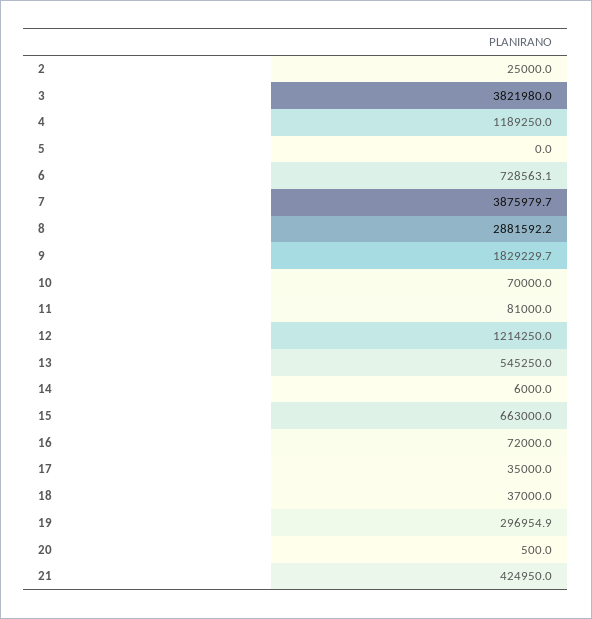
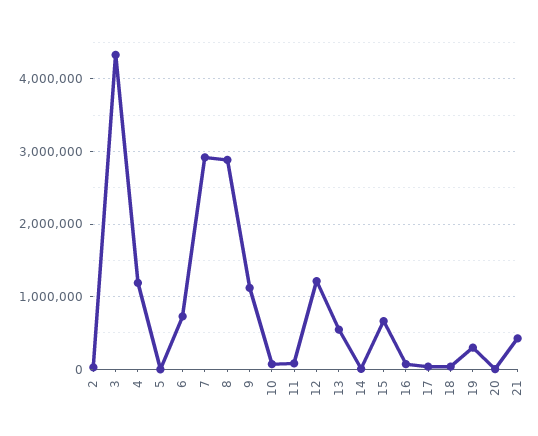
  {
    "2": 25000,
-   "3": 3821980,
+   "3": 4300000,
    "4": 1189250,
    "5": 0,
    "6": 728563.1,
-   "7": 3875979.7,
+   "7": 2900000,
    "8": 2881592.2,
-   "9": 1829229.7,
+   "9": 1100000,
    "10": 70000,
    "11": 81000,
    "12": 1214250,
    "13": 545250,
    "14": 6000,
    "15": 663000,
    "16": 72000,
    "17": 35000,
    "18": 37000,
    "19": 296954.9,
    "20": 500,
    "21": 424950
  }

